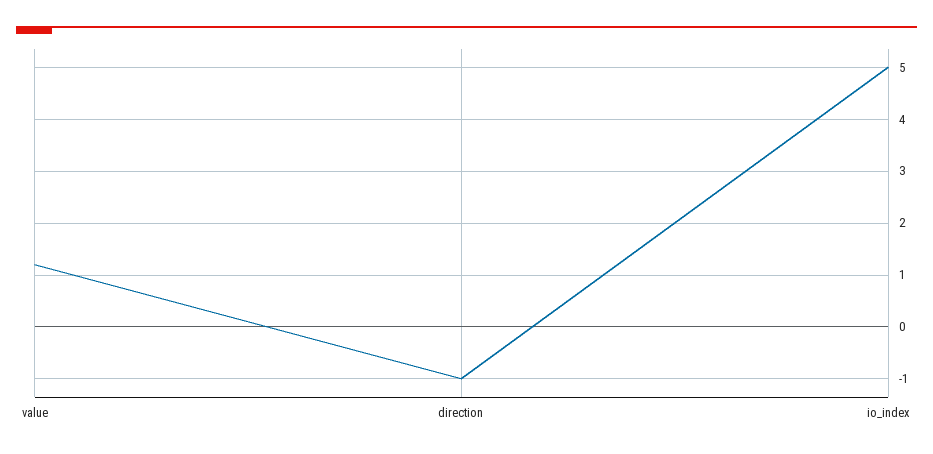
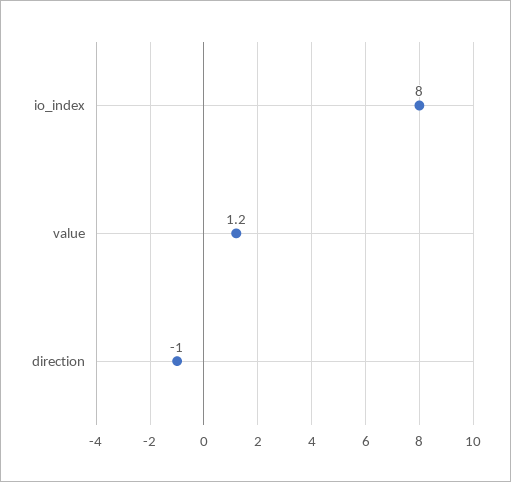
  {
    "value": 1.2,
    "direction": -1,
-   "io_index": 5
+   "io_index": 8
  }

